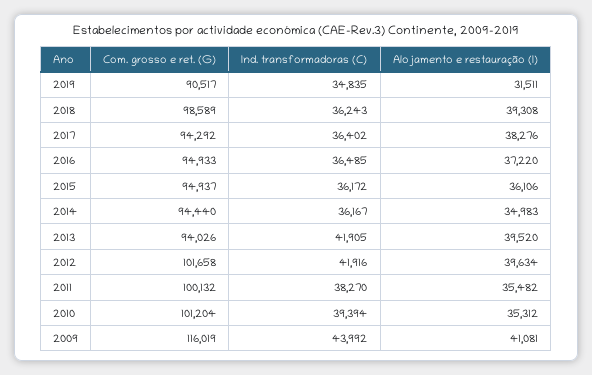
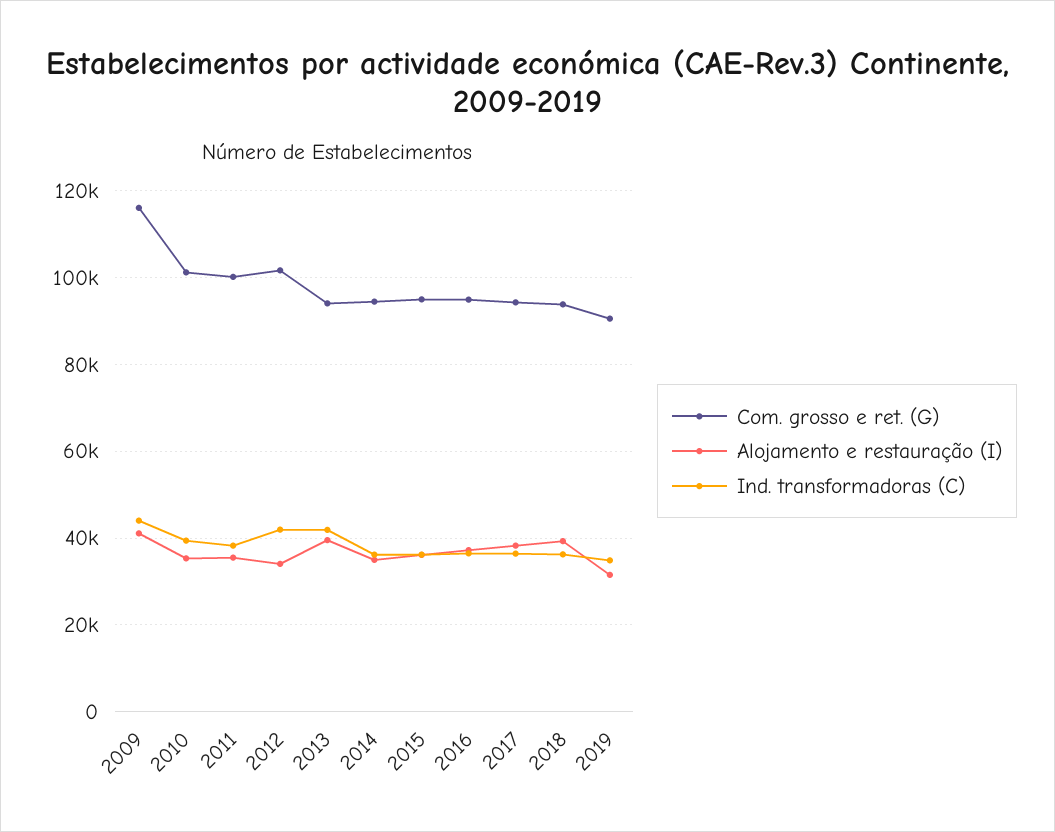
  {
    "Com. grosso e ret. (G)": {
      "2019": 90517,
-     "2018": 98589,
+     "2018": 94000,
      "2017": 94292,
      "2016": 94933,
      "2015": 94937,
      "2014": 94440,
      "2013": 94026,
      "2012": 101658,
      "2011": 100132,
      "2010": 101204,
      "2009": 116019
    },
    "Ind. transformadoras (C)": {
      "2019": 34835,
      "2018": 36243,
      "2017": 36402,
      "2016": 36485,
      "2015": 36172,
      "2014": 36167,
      "2013": 41905,
      "2012": 41916,
      "2011": 38270,
      "2010": 39394,
      "2009": 43992
    },
    "Alojamento e restauração (I)": {
      "2019": 31511,
      "2018": 39308,
      "2017": 38276,
      "2016": 37220,
      "2015": 36106,
      "2014": 34983,
      "2013": 39520,
-     "2012": 39634,
+     "2012": 34000,
      "2011": 35482,
      "2010": 35312,
      "2009": 41081
    }
  }

